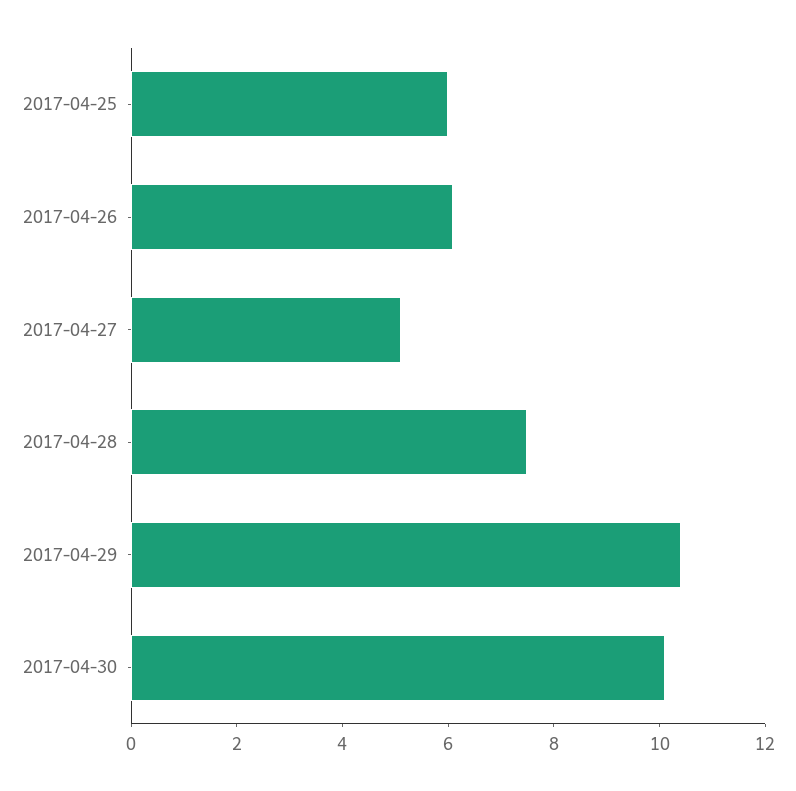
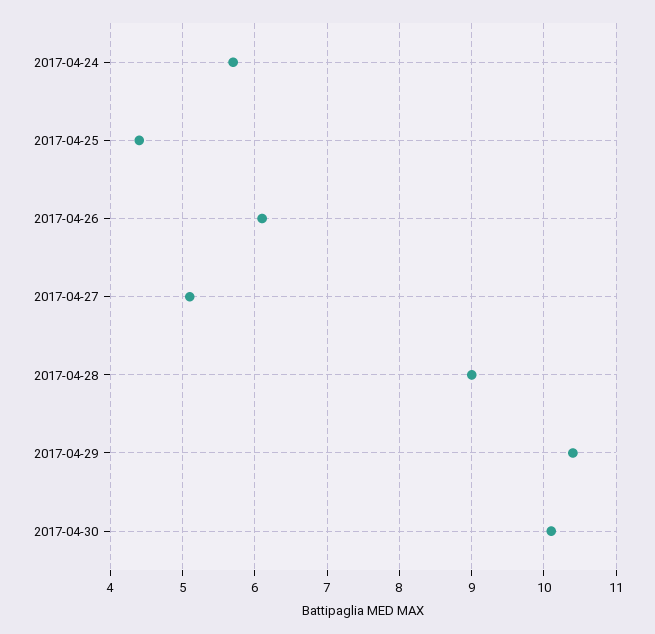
  {
-   "2017-04-25": 6,
+   "2017-04-25": 4.4,
    "2017-04-26": 6.1,
    "2017-04-27": 5.1,
-   "2017-04-28": 7.5,
+   "2017-04-28": 9,
    "2017-04-29": 10.4,
-   "2017-04-30": 10.1
+   "2017-04-30": 10.1,
+   "2017-04-24": 5.7
  }

